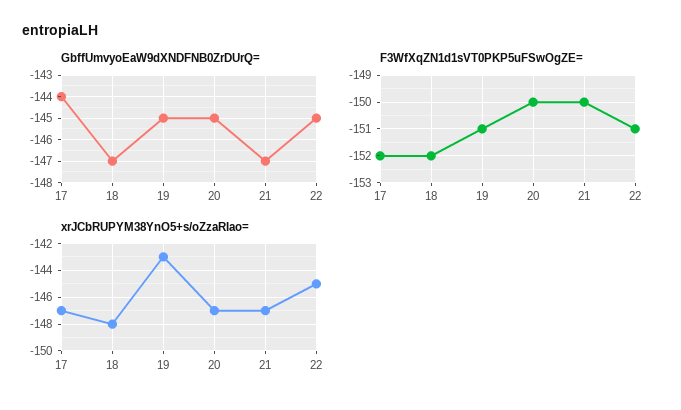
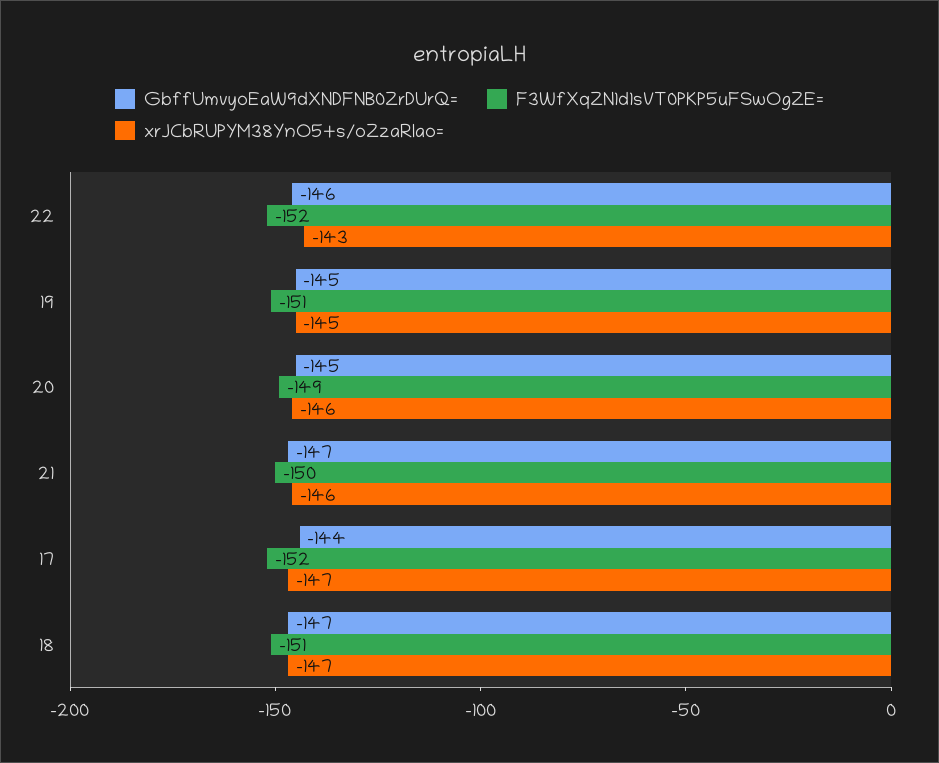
  {
    "GbffUmvyoEaW9dXNDFNB0ZrDUrQ=": {
      "17": -144,
      "18": -147,
      "19": -145,
      "20": -145,
      "21": -147,
-     "22": -145
+     "22": -146
    },
    "F3WfXqZN1d1sVT0PKP5uFSwOgZE=": {
      "17": -152,
-     "18": -152,
+     "18": -151,
      "19": -151,
-     "20": -150,
+     "20": -149,
      "21": -150,
-     "22": -151
+     "22": -152
    },
    "xrJCbRUPYM38YnO5+s/oZzaRIao=": {
      "17": -147,
-     "18": -148,
+     "18": -147,
-     "19": -143,
+     "19": -145,
-     "20": -147,
+     "20": -146,
-     "21": -147,
+     "21": -146,
-     "22": -145
+     "22": -143
    }
  }

